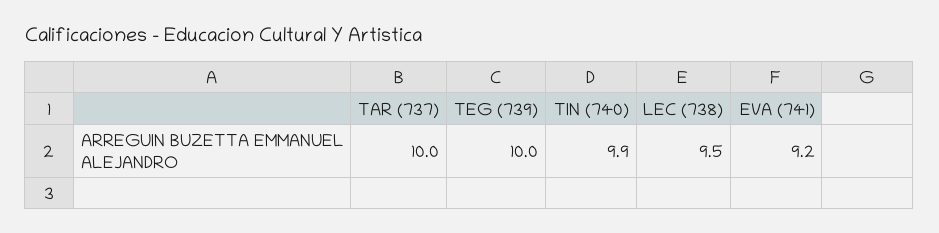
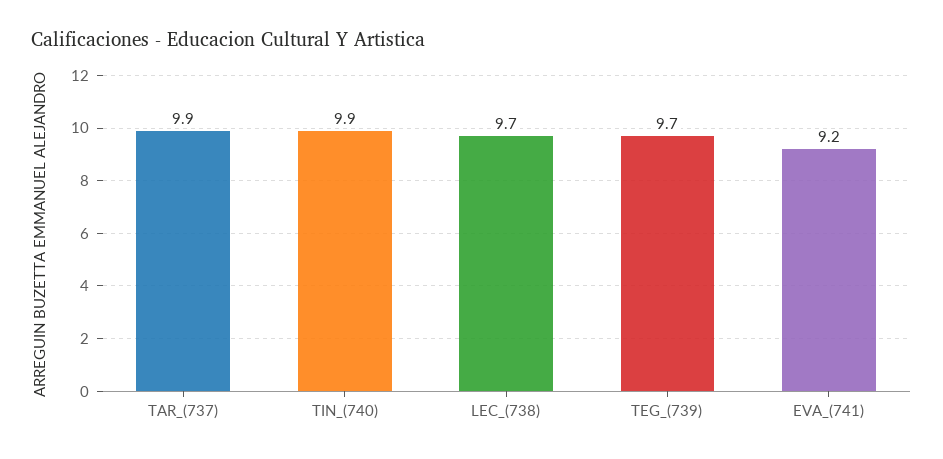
  {
-   "TAR (737)": 10,
+   "TAR (737)": 9.9,
-   "TEG (739)": 10,
+   "TEG (739)": 9.7,
    "TIN (740)": 9.9,
-   "LEC (738)": 9.5,
+   "LEC (738)": 9.7,
    "EVA (741)": 9.2
  }

